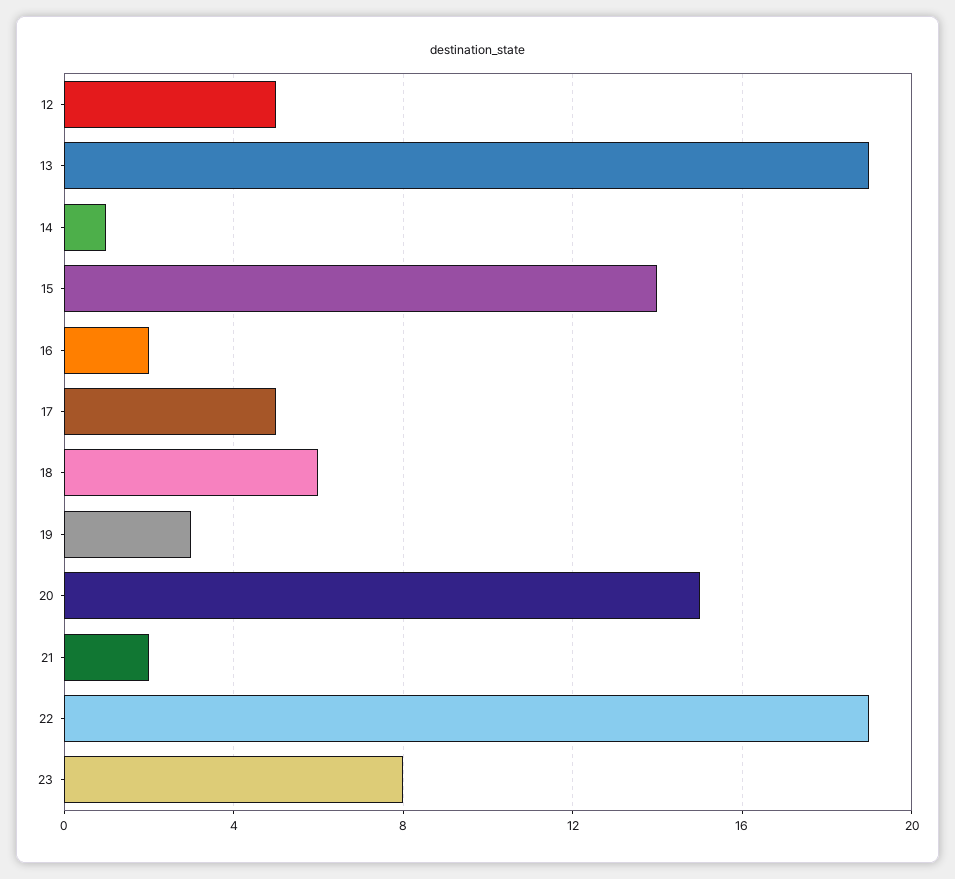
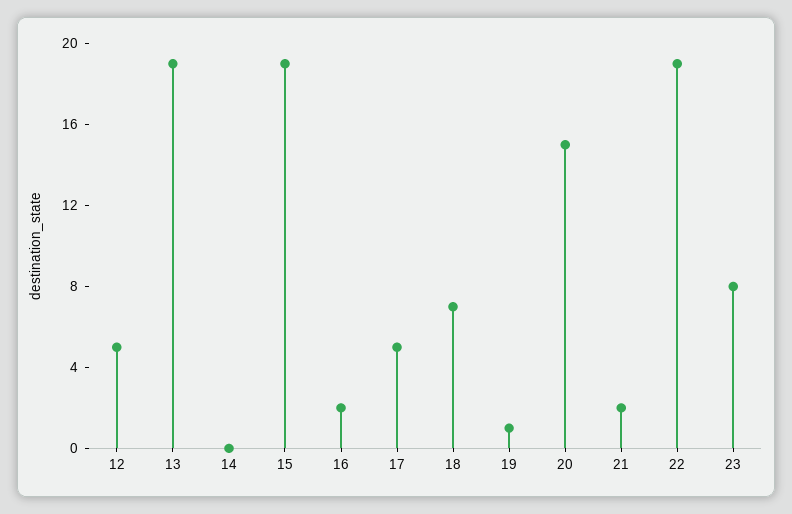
  {
    "12": 5,
    "13": 19,
-   "14": 1,
+   "14": 0,
-   "15": 14,
+   "15": 19,
    "16": 2,
    "17": 5,
-   "18": 6,
+   "18": 7,
-   "19": 3,
+   "19": 1,
    "20": 15,
    "21": 2,
    "22": 19,
    "23": 8
  }

